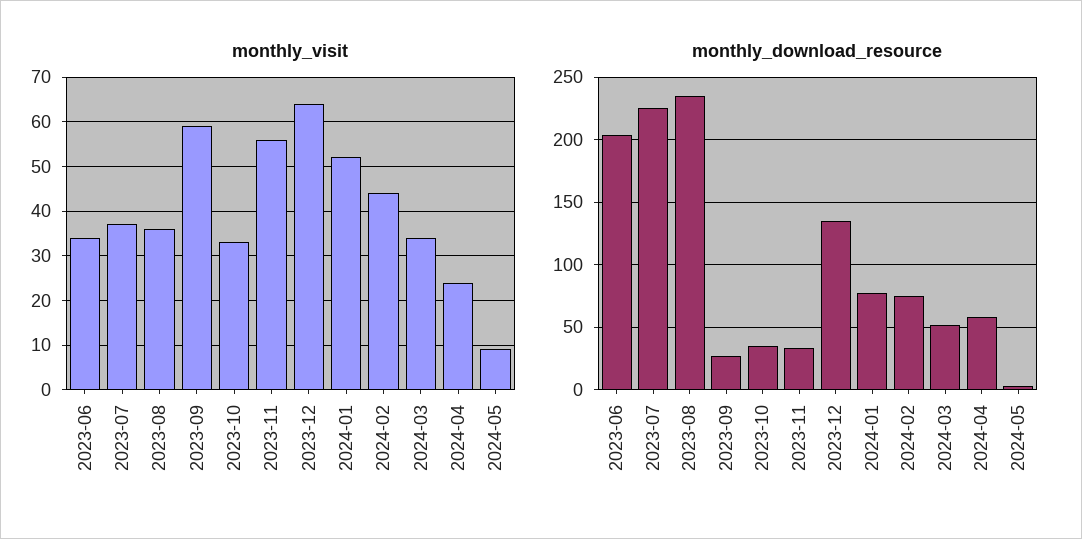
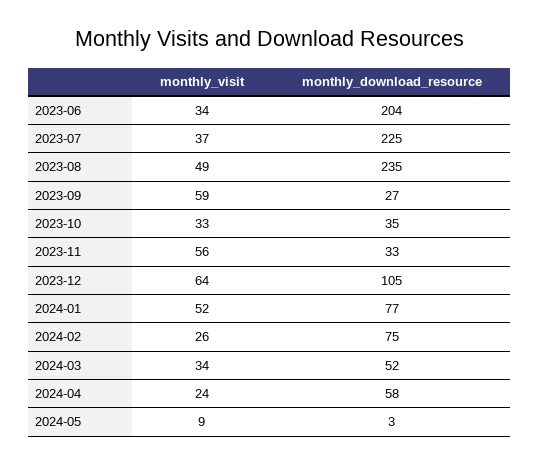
  {
    "monthly_visit": {
      "2023-06": 34,
      "2023-07": 37,
-     "2023-08": 35,
+     "2023-08": 49,
      "2023-09": 59,
      "2023-10": 33,
      "2023-11": 56,
      "2023-12": 64,
      "2024-01": 52,
-     "2024-02": 45,
+     "2024-02": 26,
      "2024-03": 34,
      "2024-04": 24,
      "2024-05": 9
    },
    "monthly_download_resource": {
      "2023-06": 204,
      "2023-07": 225,
      "2023-08": 235,
      "2023-09": 27,
      "2023-10": 35,
      "2023-11": 33,
-     "2023-12": 135,
+     "2023-12": 105,
      "2024-01": 77,
      "2024-02": 75,
      "2024-03": 52,
      "2024-04": 58,
      "2024-05": 3
    }
  }

